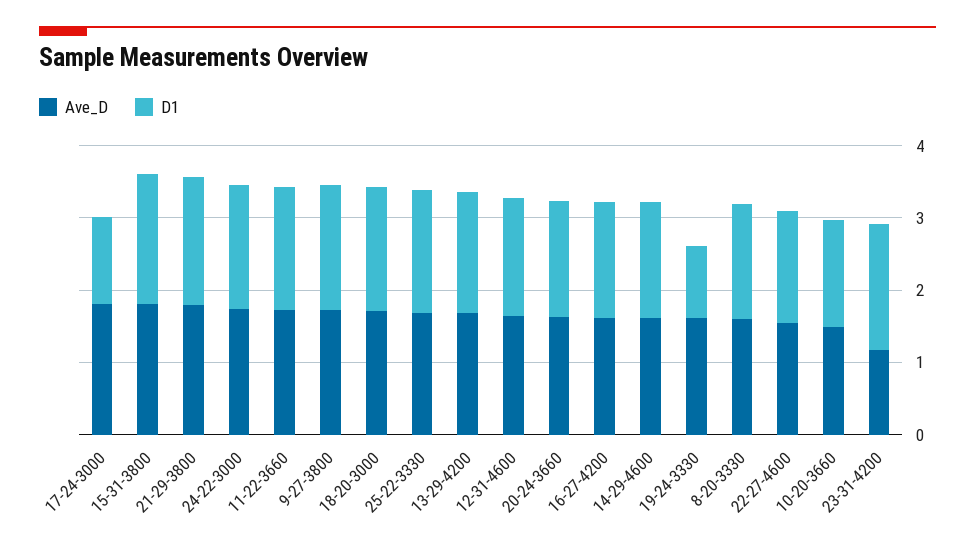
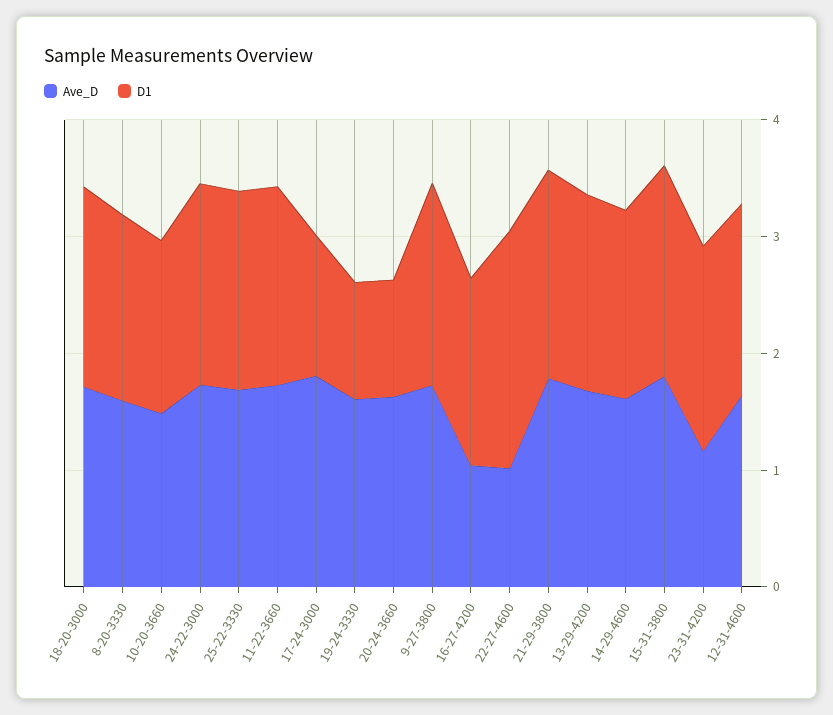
  {
    "Ave_D": {
      "17-24-3000": 1.8,
      "15-31-3800": 1.8,
      "21-29-3800": 1.8,
      "24-22-3000": 1.8,
      "11-22-3660": 1.8,
      "9-27-3800": 1.8,
      "18-20-3000": 1.8,
      "25-22-3330": 1.6,
      "13-29-4200": 1.6,
      "12-31-4600": 1.6,
      "20-24-3660": 1.6,
-     "16-27-4200": 1.6,
+     "16-27-4200": 1,
      "14-29-4600": 1.6,
      "19-24-3330": 1.6,
      "8-20-3330": 1.6,
-     "22-27-4600": 1.6,
+     "22-27-4600": 1,
      "10-20-3660": 1.4,
      "23-31-4200": 1.2
    },
    "D1": {
      "17-24-3000": 1.2,
      "15-31-3800": 1.8,
      "21-29-3800": 1.8,
      "24-22-3000": 1.8,
      "11-22-3660": 1.8,
      "9-27-3800": 1.8,
      "18-20-3000": 1.8,
      "25-22-3330": 1.8,
      "13-29-4200": 1.6,
      "12-31-4600": 1.6,
-     "20-24-3660": 1.6,
+     "20-24-3660": 1,
      "16-27-4200": 1.6,
      "14-29-4600": 1.6,
      "19-24-3330": 1,
      "8-20-3330": 1.6,
-     "22-27-4600": 1.6,
+     "22-27-4600": 2,
      "10-20-3660": 1.4,
      "23-31-4200": 1.8
    }
  }

